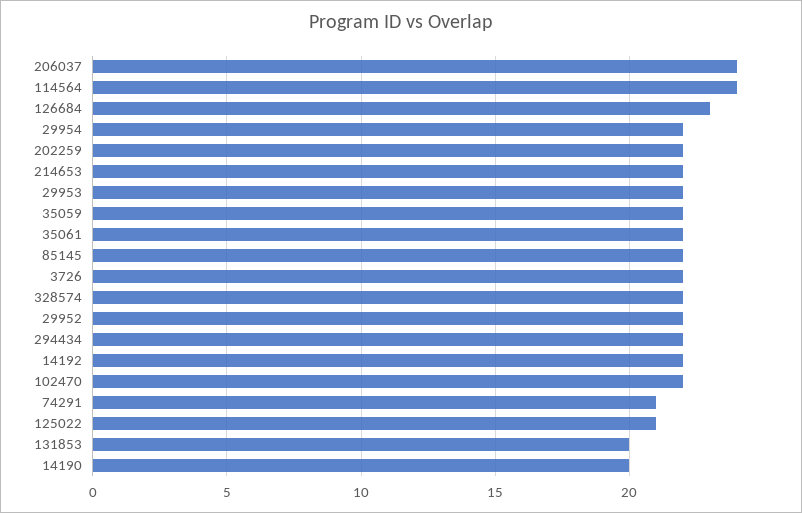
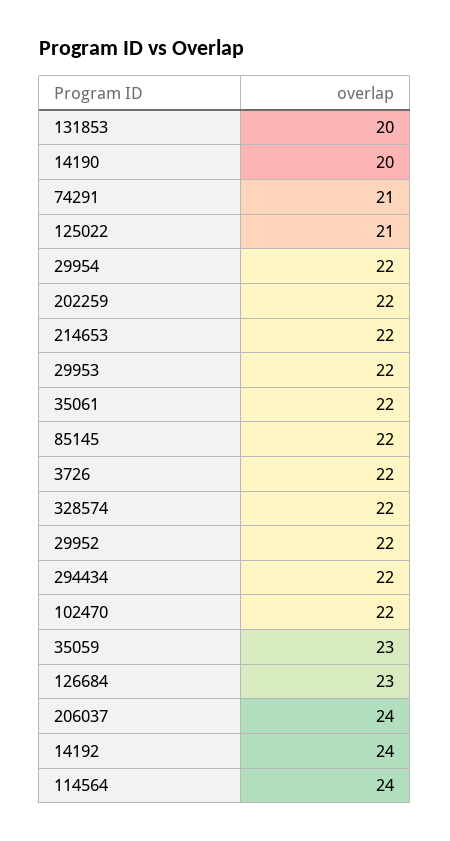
  {
    "206037": 24,
    "114564": 24,
    "126684": 23,
    "29954": 22,
    "202259": 22,
    "214653": 22,
    "29953": 22,
-   "35059": 22,
+   "35059": 23,
    "35061": 22,
    "85145": 22,
    "3726": 22,
    "328574": 22,
    "29952": 22,
    "294434": 22,
-   "14192": 22,
+   "14192": 24,
    "102470": 22,
    "74291": 21,
    "125022": 21,
    "131853": 20,
    "14190": 20
  }

